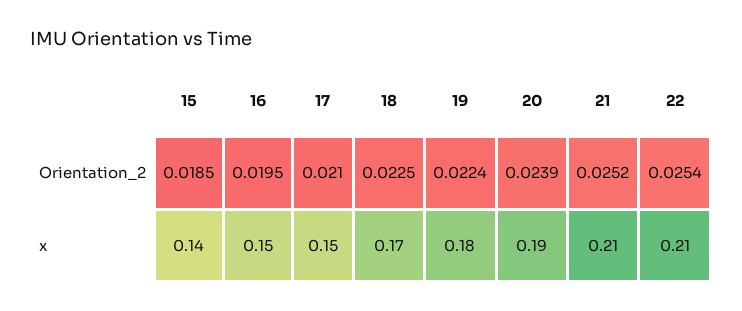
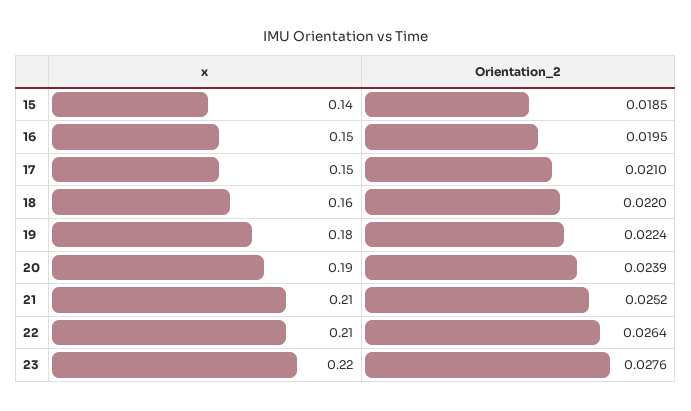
  {
    "15": {
      "Orientation_2": 0.0185,
      "x": 0.14
    },
    "16": {
      "Orientation_2": 0.0195,
      "x": 0.15
    },
    "17": {
      "Orientation_2": 0.021,
      "x": 0.15
    },
    "18": {
-     "Orientation_2": 0.0225,
+     "Orientation_2": 0.022,
-     "x": 0.17
+     "x": 0.16
    },
    "19": {
      "Orientation_2": 0.0224,
      "x": 0.18
    },
    "20": {
      "Orientation_2": 0.0239,
      "x": 0.19
    },
    "21": {
      "Orientation_2": 0.0252,
      "x": 0.21
    },
    "22": {
-     "Orientation_2": 0.0254,
+     "Orientation_2": 0.0264,
      "x": 0.21
-   }
+   },
+   "23": {
+     "x": 0.22,
+     "Orientation_2": 0.0276
+   }
  }

